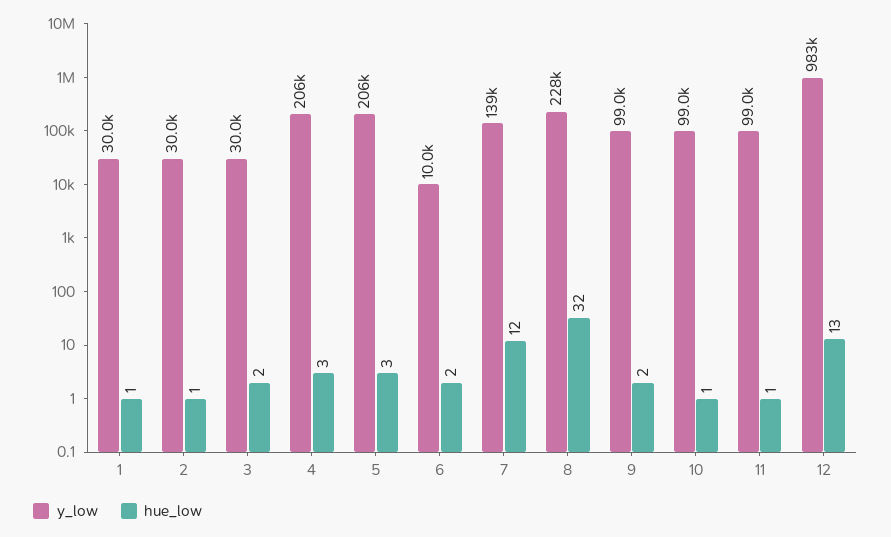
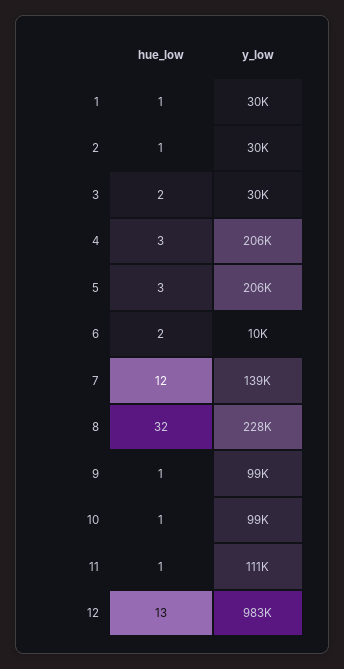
  {
    "y_low": {
      "1": 30000,
      "2": 30000,
      "3": 30000,
      "4": 206000,
      "5": 206000,
      "6": 10000,
      "7": 139000,
      "8": 228000,
      "9": 99000,
      "10": 99000,
-     "11": 99000,
+     "11": 111000,
      "12": 983000
    },
    "hue_low": {
      "1": 1,
      "2": 1,
      "3": 2,
      "4": 3,
      "5": 3,
      "6": 2,
      "7": 12,
      "8": 32,
-     "9": 2,
+     "9": 1,
      "10": 1,
      "11": 1,
      "12": 13
    }
  }

